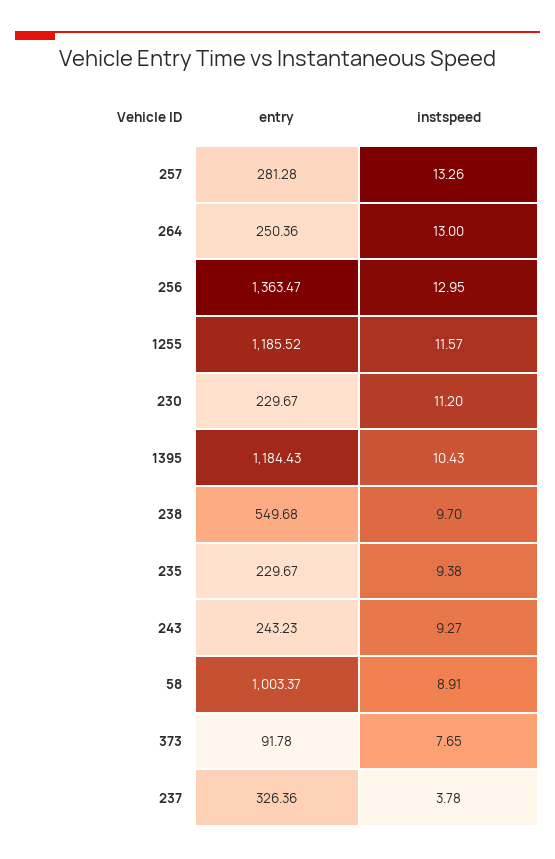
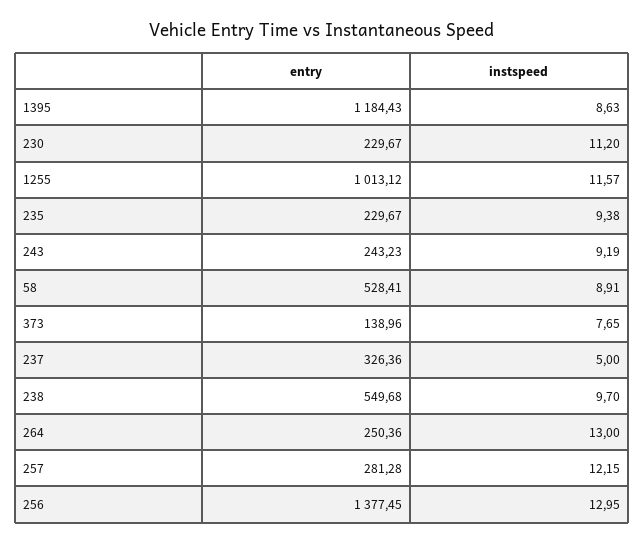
  {
    "entry": {
      "257": 281.28,
      "264": 250.36,
-     "256": 1363.47,
+     "256": 1377.45,
-     "1255": 1185.52,
+     "1255": 1013.12,
      "230": 229.67,
      "1395": 1184.43,
      "238": 549.68,
      "235": 229.67,
      "243": 243.23,
-     "58": 1003.37,
+     "58": 528.41,
-     "373": 91.78,
+     "373": 138.96,
      "237": 326.36
    },
    "instspeed": {
-     "257": 13.26,
+     "257": 12.15,
      "264": 13,
      "256": 12.95,
      "1255": 11.57,
      "230": 11.2,
-     "1395": 10.43,
+     "1395": 8.63,
      "238": 9.7,
      "235": 9.38,
-     "243": 9.27,
+     "243": 9.19,
      "58": 8.91,
      "373": 7.65,
-     "237": 3.78
+     "237": 5
    }
  }

